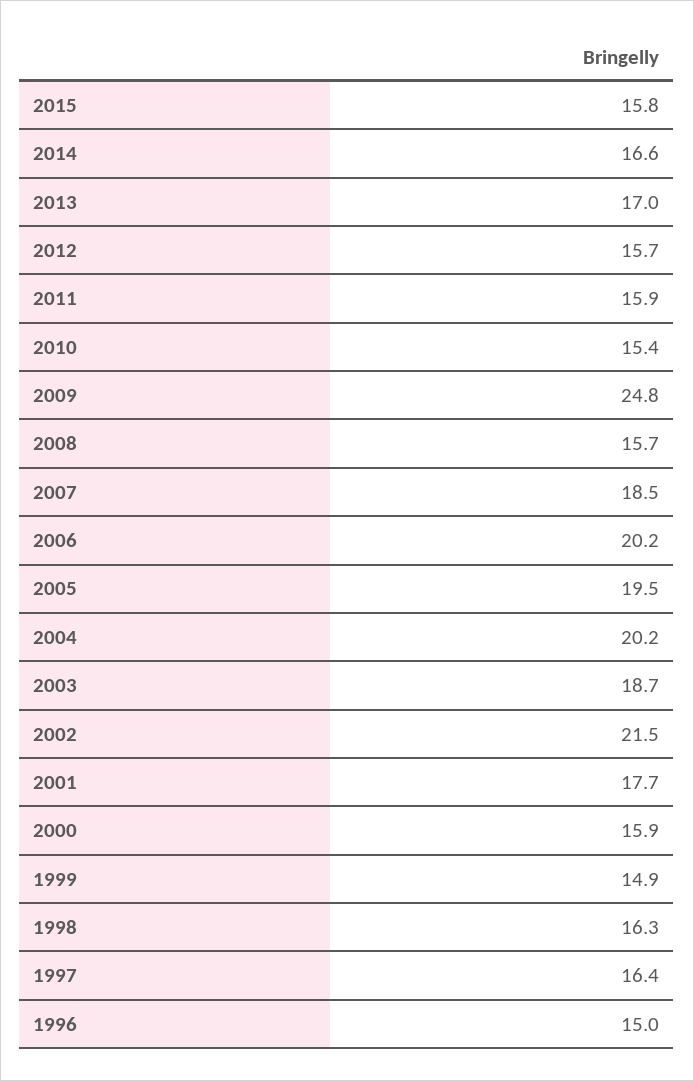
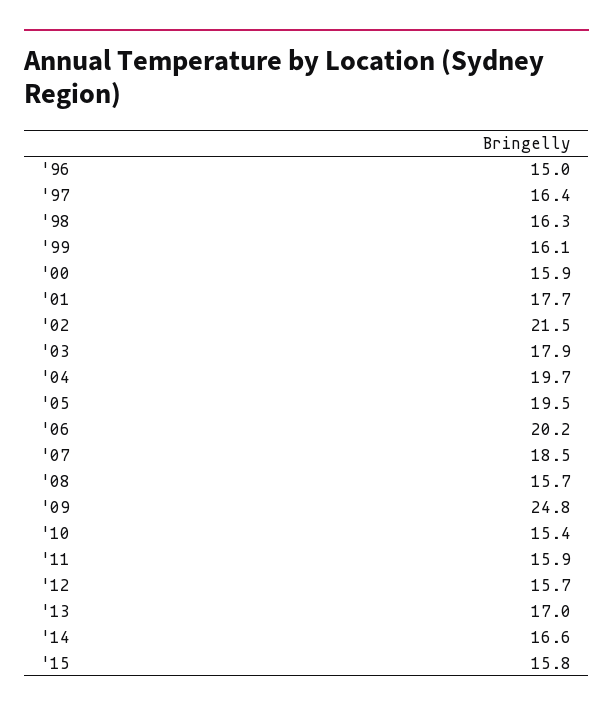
  {
    "2015": 15.8,
    "2014": 16.6,
    "2013": 17,
    "2012": 15.7,
    "2011": 15.9,
    "2010": 15.4,
    "2009": 24.8,
    "2008": 15.7,
    "2007": 18.5,
    "2006": 20.2,
    "2005": 19.5,
-   "2004": 20.2,
+   "2004": 19.7,
-   "2003": 18.7,
+   "2003": 17.9,
    "2002": 21.5,
    "2001": 17.7,
    "2000": 15.9,
-   "1999": 14.9,
+   "1999": 16.1,
    "1998": 16.3,
    "1997": 16.4,
    "1996": 15
  }

